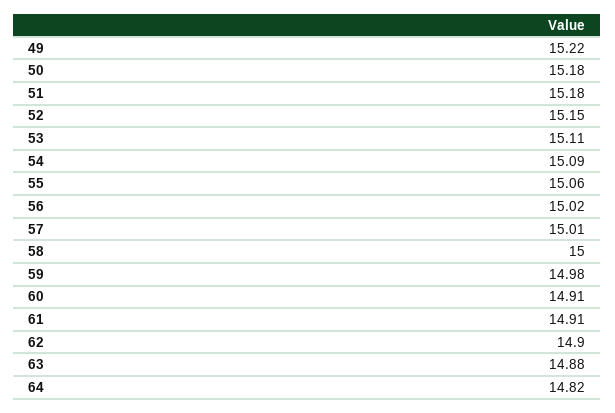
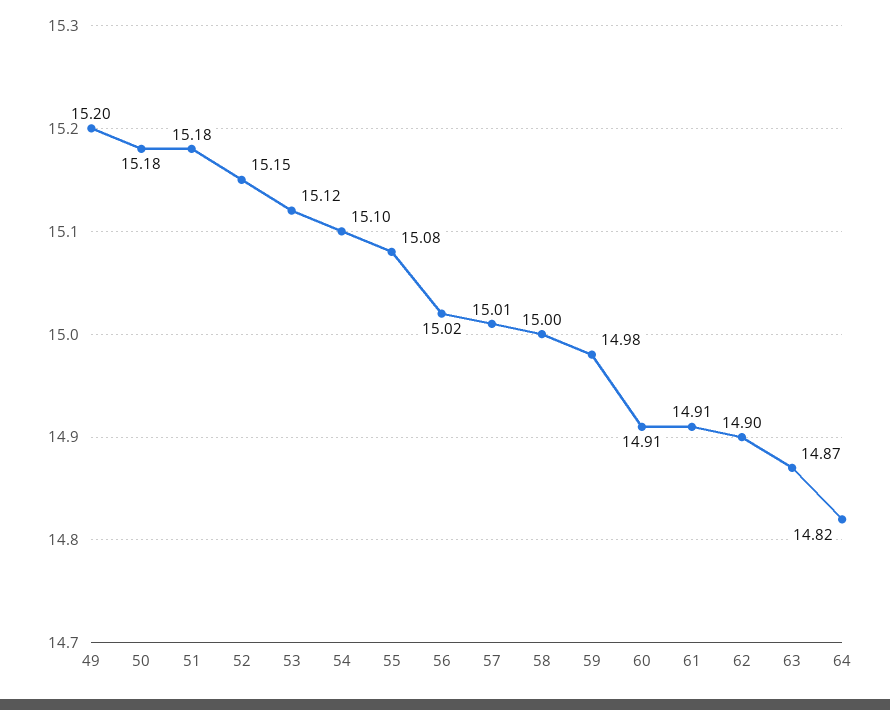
  {
-   "49": 15.22,
+   "49": 15.2,
    "50": 15.18,
    "51": 15.18,
    "52": 15.15,
-   "53": 15.11,
+   "53": 15.12,
-   "54": 15.09,
+   "54": 15.1,
-   "55": 15.06,
+   "55": 15.08,
    "56": 15.02,
    "57": 15.01,
    "58": 15,
    "59": 14.98,
    "60": 14.91,
    "61": 14.91,
    "62": 14.9,
-   "63": 14.88,
+   "63": 14.87,
    "64": 14.82
  }

